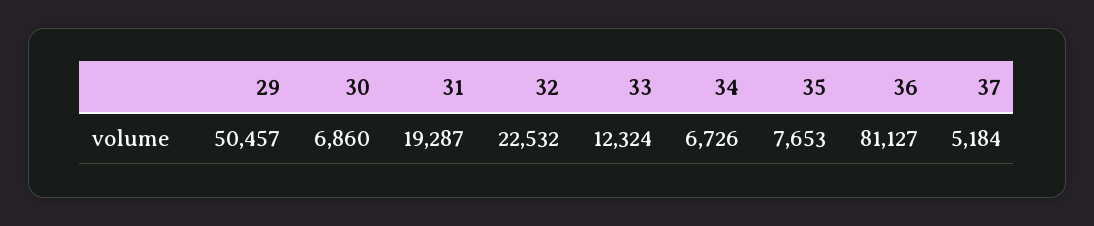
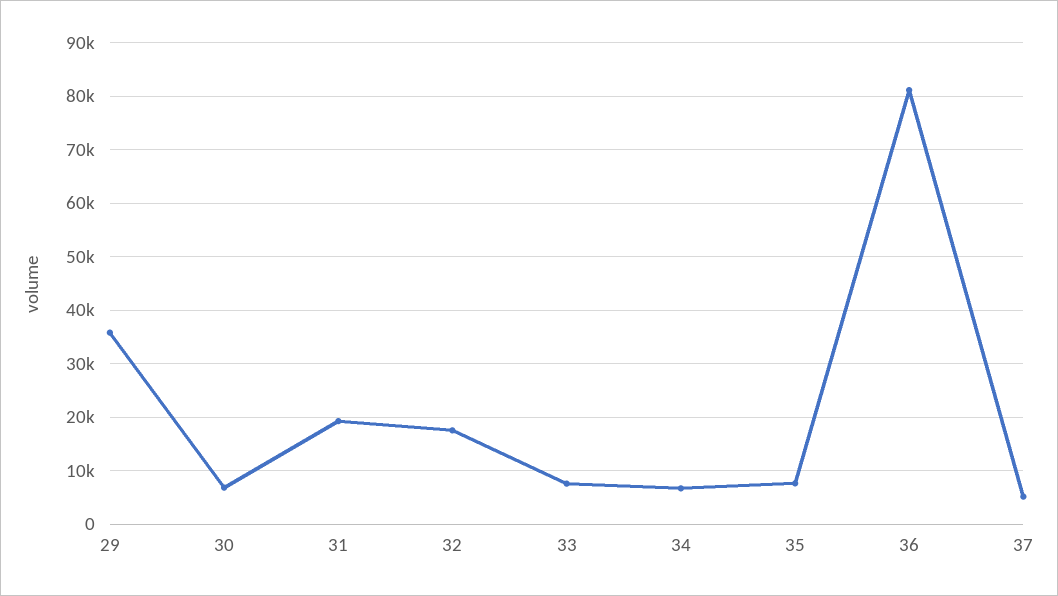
  {
-   "29": 50457,
+   "29": 36000,
    "30": 6860,
    "31": 19287,
-   "32": 22532,
+   "32": 18000,
-   "33": 12324,
+   "33": 8000,
    "34": 6726,
    "35": 7653,
    "36": 81127,
    "37": 5184
  }

